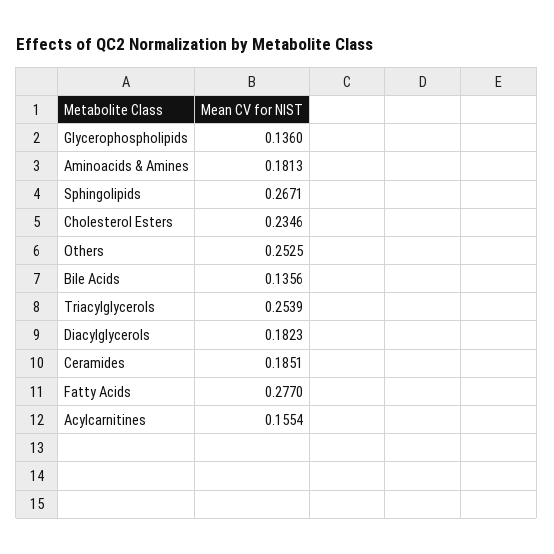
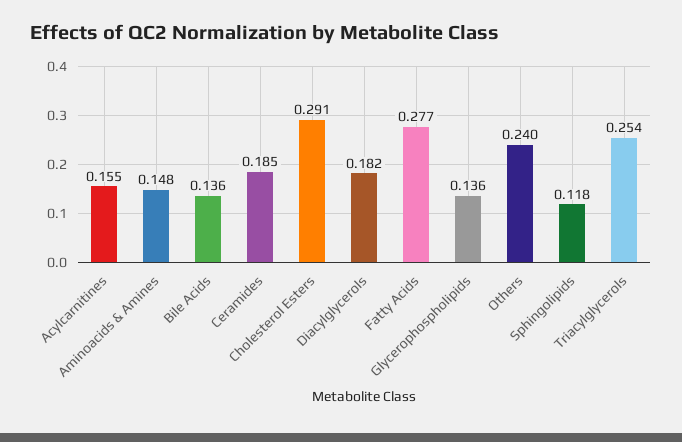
  {
    "Glycerophospholipids": 0.136,
-   "Aminoacids & Amines": 0.1813,
+   "Aminoacids & Amines": 0.148,
-   "Sphingolipids": 0.2671,
+   "Sphingolipids": 0.118,
-   "Cholesterol Esters": 0.2346,
+   "Cholesterol Esters": 0.291,
-   "Others": 0.2525,
+   "Others": 0.24,
    "Bile Acids": 0.1356,
    "Triacylglycerols": 0.2539,
    "Diacylglycerols": 0.1823,
    "Ceramides": 0.1851,
    "Fatty Acids": 0.277,
    "Acylcarnitines": 0.1554
  }

